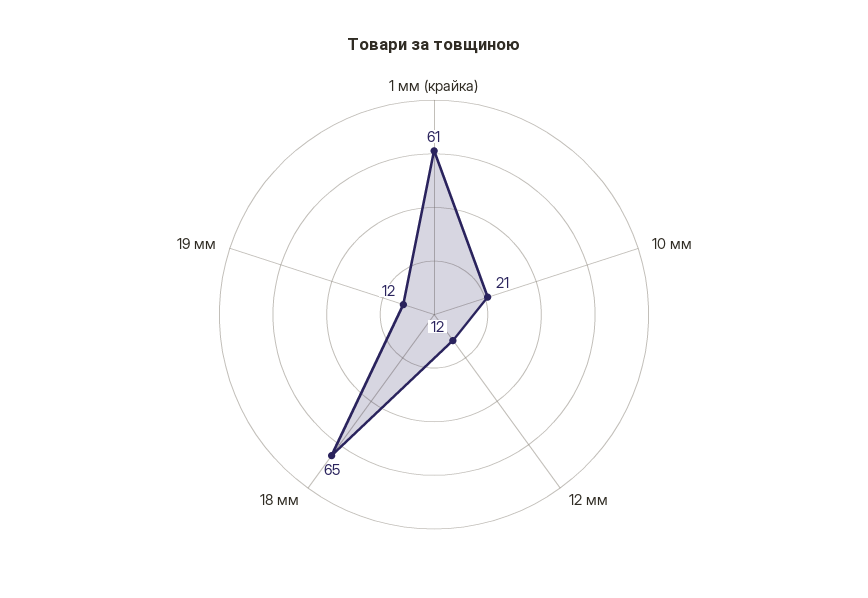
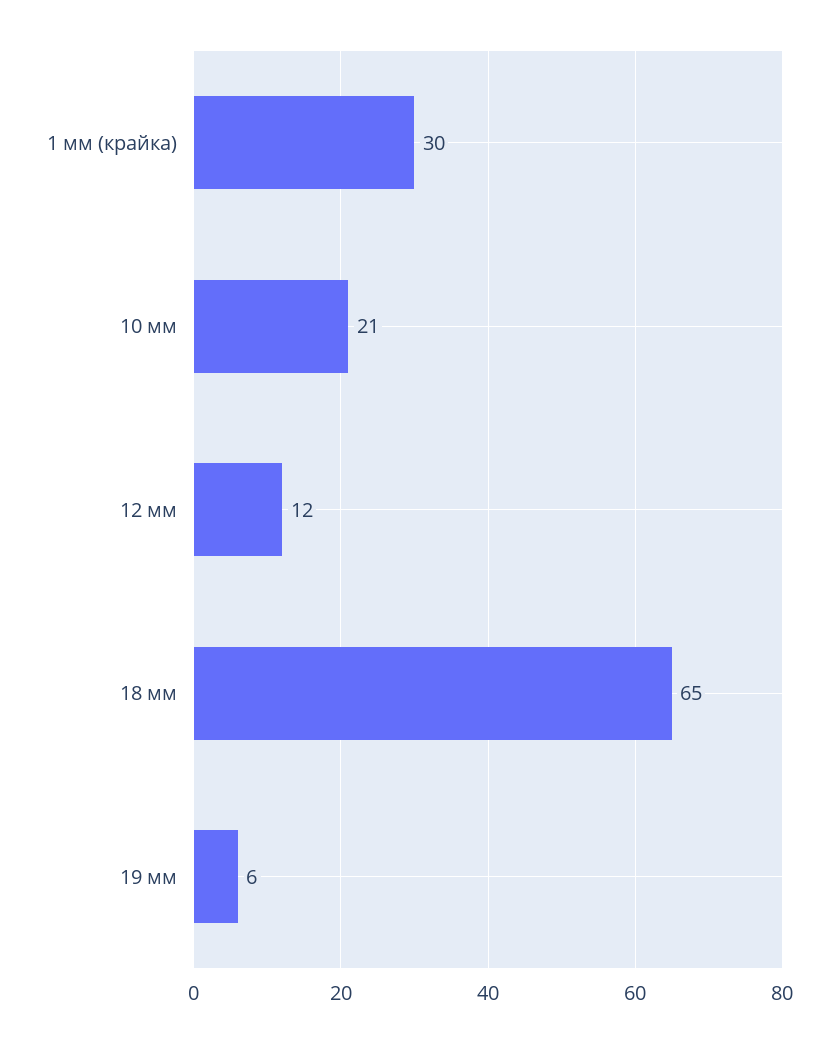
  {
-   "1 мм (крайка)": 61,
+   "1 мм (крайка)": 30,
    "10 мм": 21,
    "12 мм": 12,
    "18 мм": 65,
-   "19 мм": 12
+   "19 мм": 6
  }

